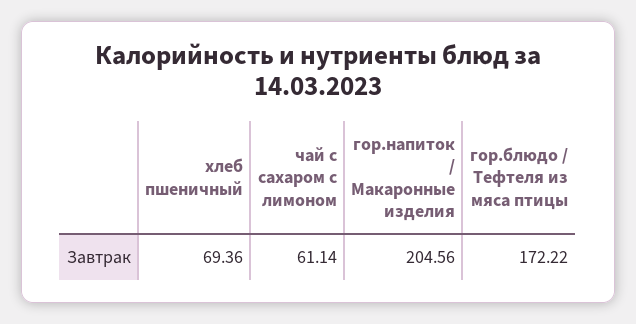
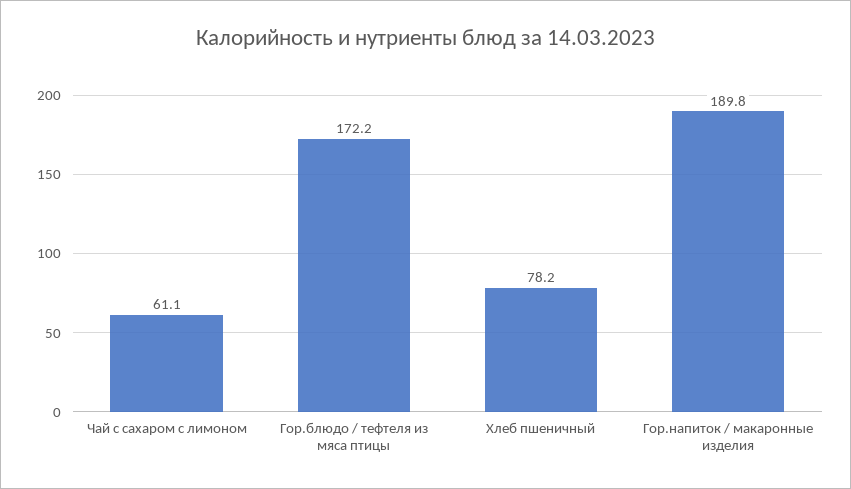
  {
-   "хлеб пшеничный": 69.36,
+   "хлеб пшеничный": 78.2,
    "чай с сахаром с лимоном": 61.14,
-   "гор.напиток / Макаронные изделия": 204.56,
+   "гор.напиток / Макаронные изделия": 189.8,
    "гор.блюдо / Тефтеля из мяса птицы": 172.22
  }

